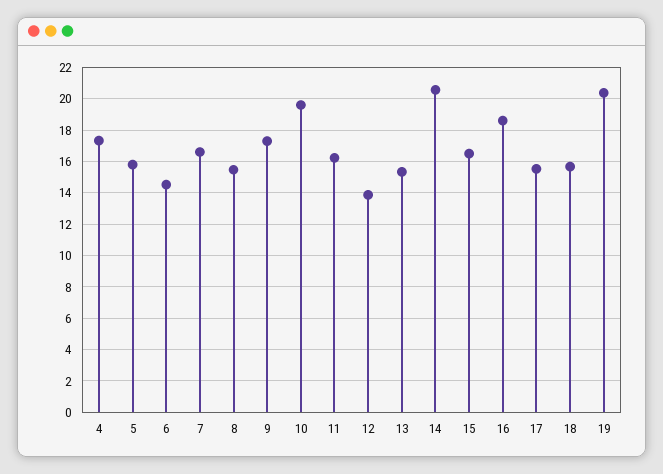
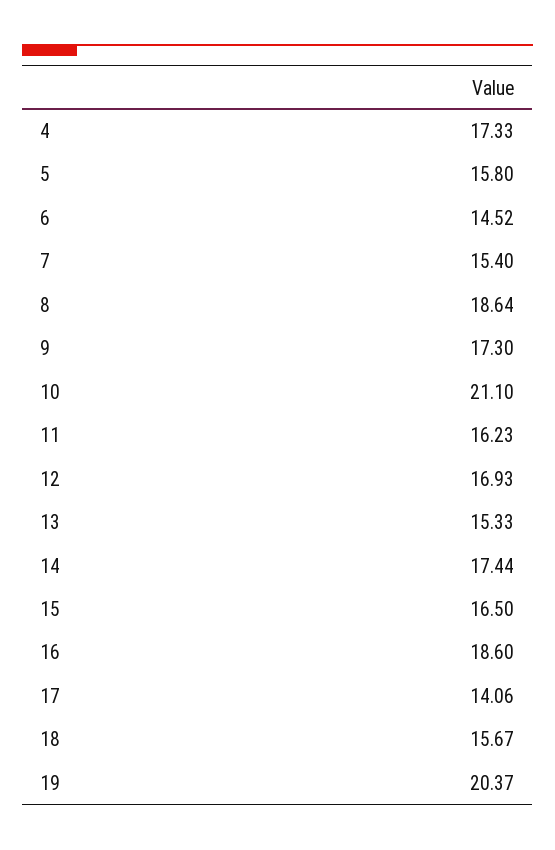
  {
    "4": 17.33,
    "5": 15.8,
    "6": 14.52,
-   "7": 16.5,
+   "7": 15.4,
-   "8": 15.5,
+   "8": 18.64,
    "9": 17.3,
-   "10": 19.5,
+   "10": 21.1,
    "11": 16.23,
-   "12": 14,
+   "12": 16.93,
    "13": 15.33,
-   "14": 20.5,
+   "14": 17.44,
    "15": 16.5,
    "16": 18.6,
-   "17": 15.5,
+   "17": 14.06,
    "18": 15.67,
    "19": 20.37
  }

